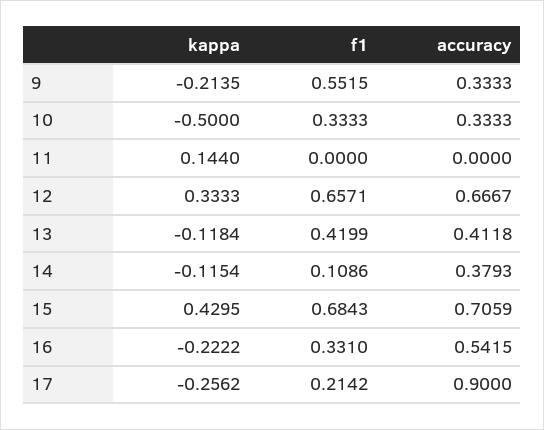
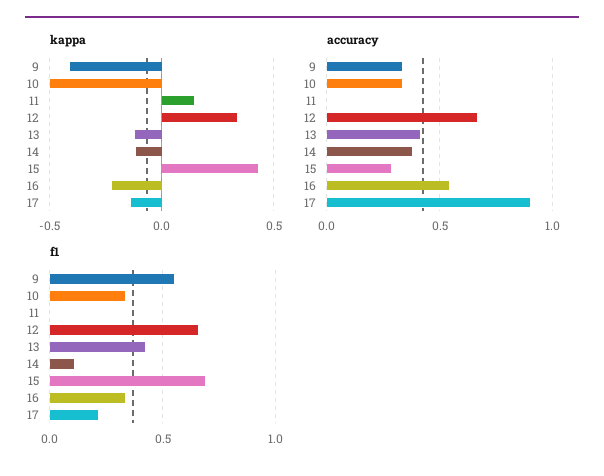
  {
    "kappa": {
-     "9": -0.2135,
+     "9": -0.4,
      "10": -0.5,
      "11": 0.144,
      "12": 0.3333,
      "13": -0.1184,
      "14": -0.1154,
      "15": 0.4295,
      "16": -0.2222,
-     "17": -0.2562
+     "17": -0.15
    },
    "f1": {
      "9": 0.5515,
      "10": 0.3333,
      "11": 0,
      "12": 0.6571,
      "13": 0.4199,
      "14": 0.1086,
      "15": 0.6843,
      "16": 0.331,
      "17": 0.2142
    },
    "accuracy": {
      "9": 0.3333,
      "10": 0.3333,
      "11": 0,
      "12": 0.6667,
      "13": 0.4118,
      "14": 0.3793,
-     "15": 0.7059,
+     "15": 0.3,
      "16": 0.5415,
      "17": 0.9
    }
  }

